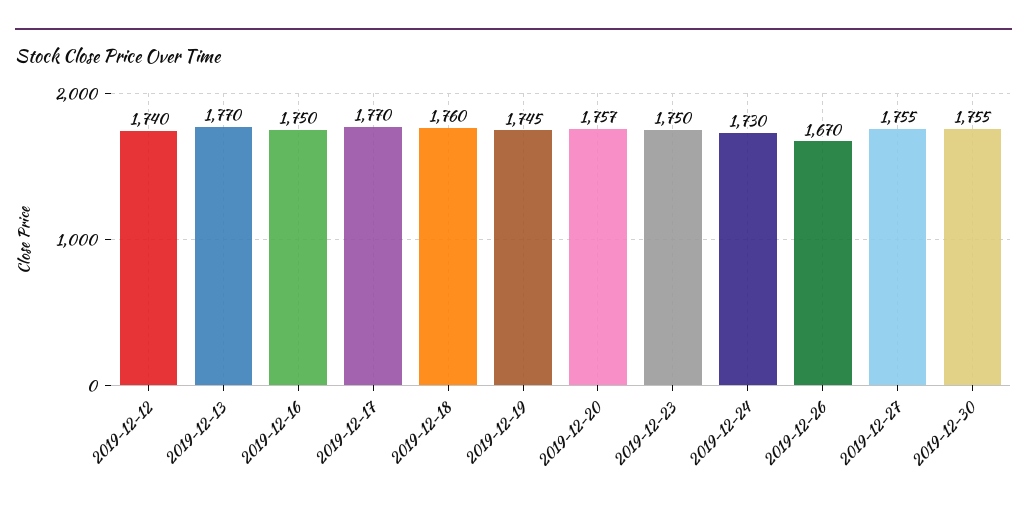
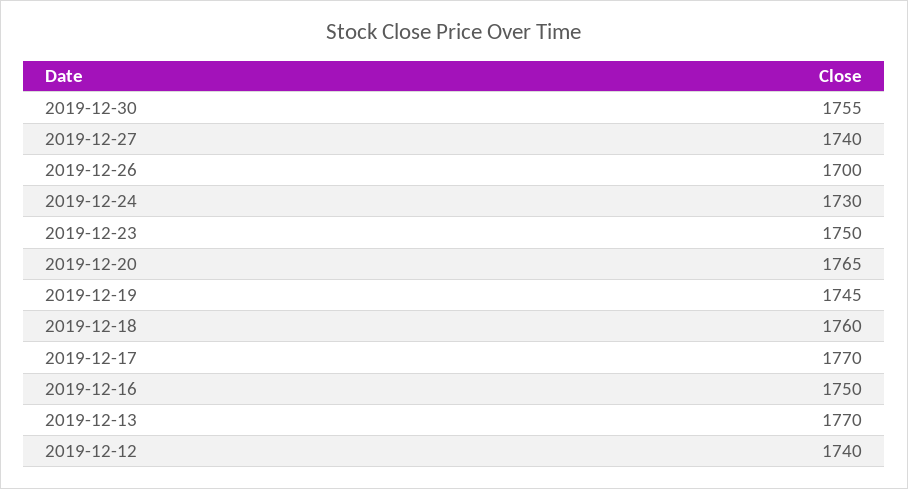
  {
    "2019-12-12": 1740,
    "2019-12-13": 1770,
    "2019-12-16": 1750,
    "2019-12-17": 1770,
    "2019-12-18": 1760,
    "2019-12-19": 1745,
-   "2019-12-20": 1757,
+   "2019-12-20": 1765,
    "2019-12-23": 1750,
    "2019-12-24": 1730,
-   "2019-12-26": 1670,
+   "2019-12-26": 1700,
-   "2019-12-27": 1755,
+   "2019-12-27": 1740,
    "2019-12-30": 1755
  }

